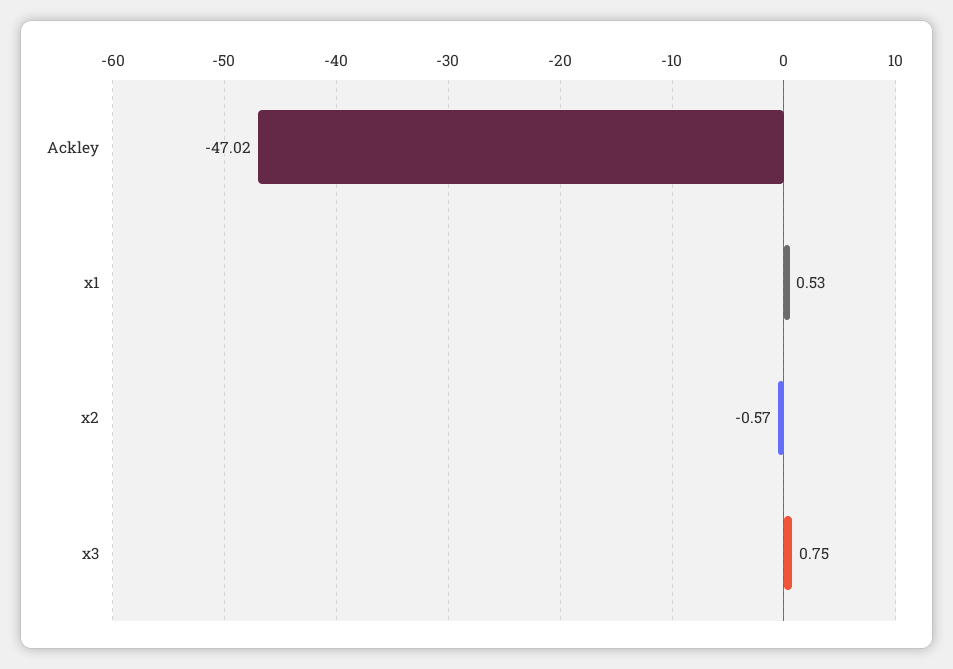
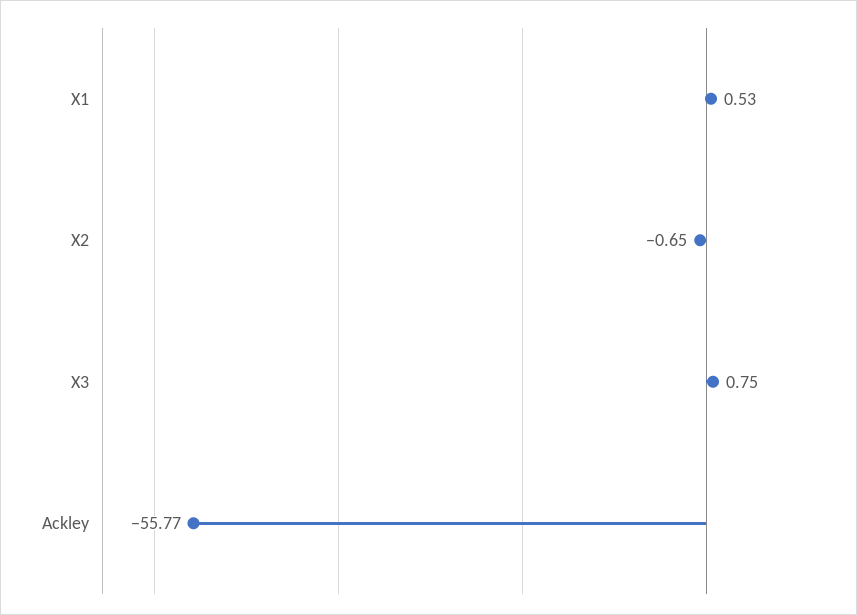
  {
-   "Ackley": -47.02,
+   "Ackley": -55.77,
    "x1": 0.53,
-   "x2": -0.57,
+   "x2": -0.65,
    "x3": 0.75
  }

